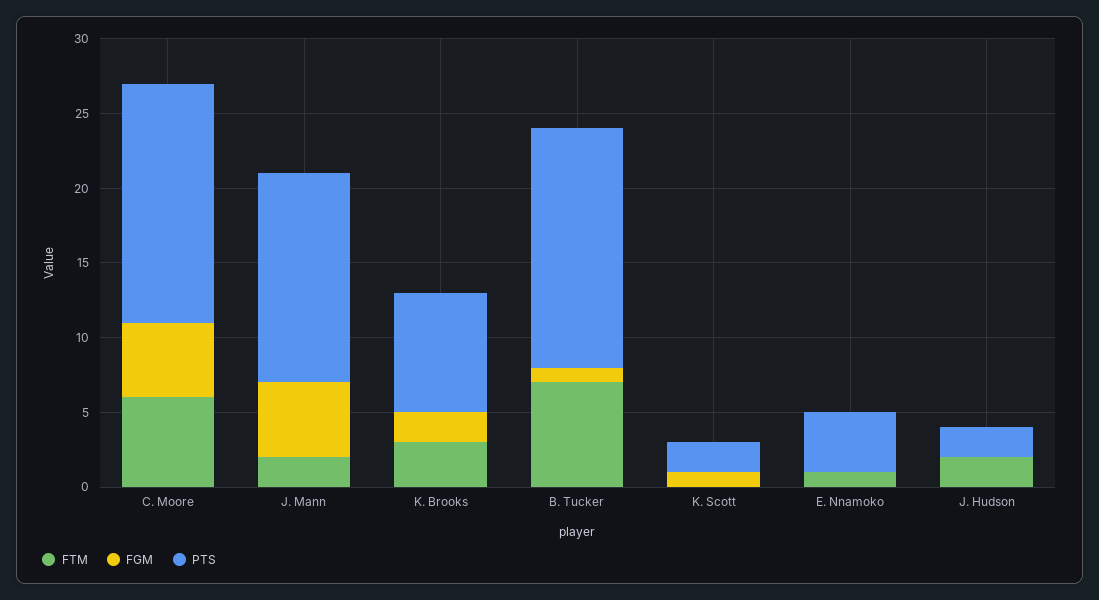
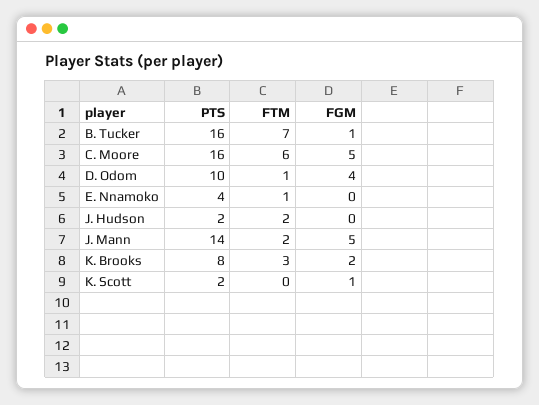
  {
    "FTM": {
      "C. Moore": 6,
      "J. Mann": 2,
      "K. Brooks": 3,
      "B. Tucker": 7,
      "K. Scott": 0,
      "E. Nnamoko": 1,
-     "J. Hudson": 2
+     "J. Hudson": 2,
+     "D. Odom": 1
    },
    "FGM": {
      "C. Moore": 5,
      "J. Mann": 5,
      "K. Brooks": 2,
      "B. Tucker": 1,
      "K. Scott": 1,
      "E. Nnamoko": 0,
-     "J. Hudson": 0
+     "J. Hudson": 0,
+     "D. Odom": 4
    },
    "PTS": {
      "C. Moore": 16,
      "J. Mann": 14,
      "K. Brooks": 8,
      "B. Tucker": 16,
      "K. Scott": 2,
      "E. Nnamoko": 4,
-     "J. Hudson": 2
+     "J. Hudson": 2,
+     "D. Odom": 10
    }
  }

